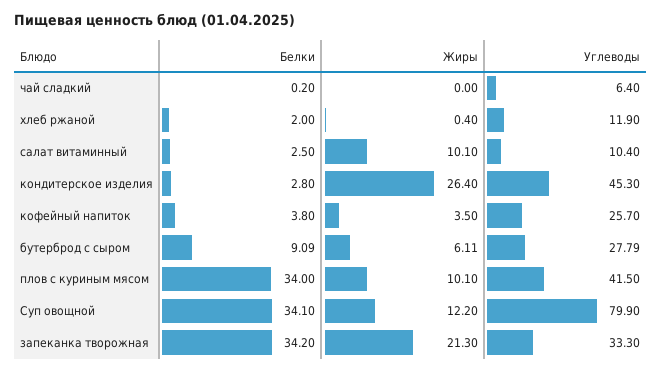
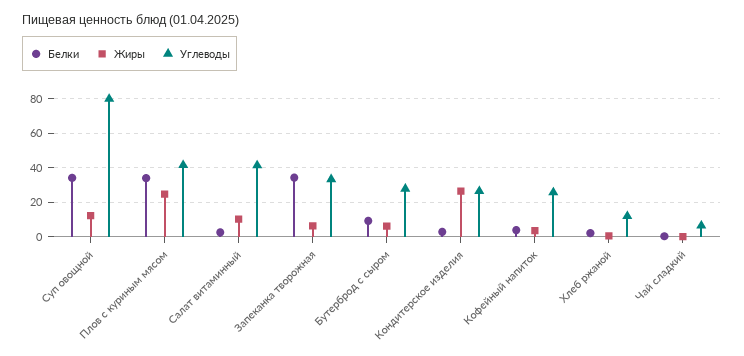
  {
    "Белки": {
      "чай сладкий": 0.2,
      "хлеб ржаной": 2,
      "салат витаминный": 2.5,
      "кондитерское изделия": 2.8,
      "кофейный напиток": 3.8,
      "бутерброд с сыром": 9.09,
      "плов с куриным мясом": 34,
      "Суп овощной": 34.1,
      "запеканка творожная": 34.2
    },
    "Жиры": {
      "чай сладкий": 0,
      "хлеб ржаной": 0.4,
      "салат витаминный": 10.1,
      "кондитерское изделия": 26.4,
      "кофейный напиток": 3.5,
      "бутерброд с сыром": 6.11,
-     "плов с куриным мясом": 10.1,
+     "плов с куриным мясом": 25,
      "Суп овощной": 12.2,
-     "запеканка творожная": 21.3
+     "запеканка творожная": 5
    },
    "Углеводы": {
      "чай сладкий": 6.4,
      "хлеб ржаной": 11.9,
-     "салат витаминный": 10.4,
+     "салат витаминный": 40,
-     "кондитерское изделия": 45.3,
+     "кондитерское изделия": 25,
      "кофейный напиток": 25.7,
      "бутерброд с сыром": 27.79,
      "плов с куриным мясом": 41.5,
      "Суп овощной": 79.9,
      "запеканка творожная": 33.3
    }
  }

